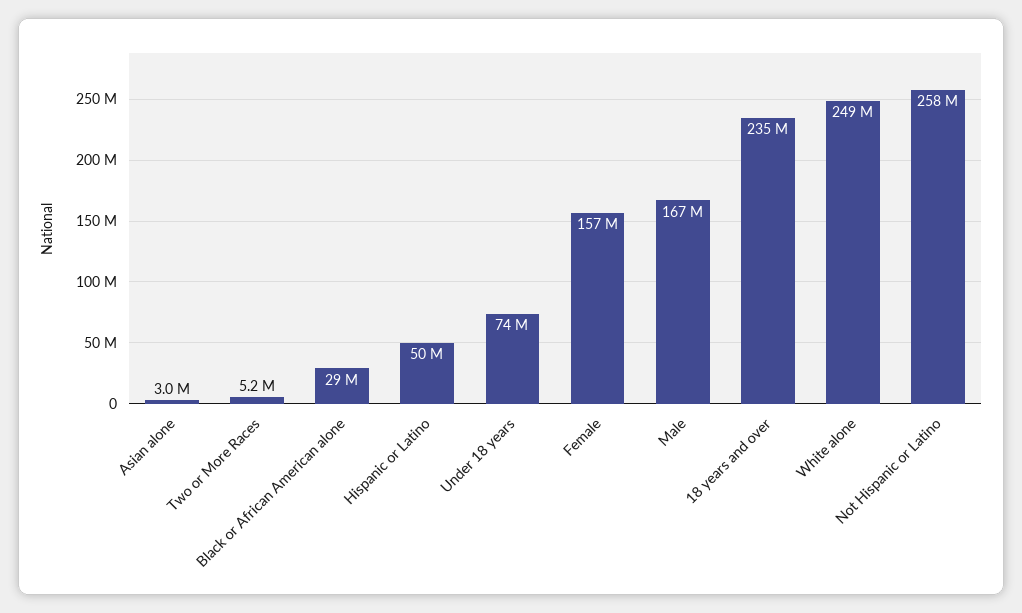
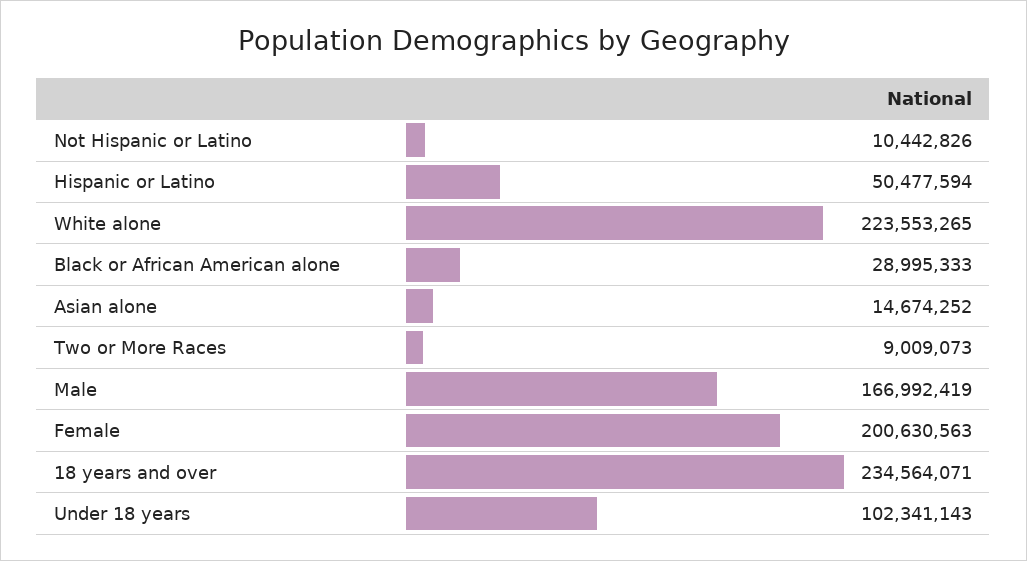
  {
-   "Asian alone": 3000000,
+   "Asian alone": 14674252,
-   "Two or More Races": 5200000,
+   "Two or More Races": 9009073,
    "Black or African American alone": 28995333,
    "Hispanic or Latino": 50477594,
-   "Under 18 years": 74000000,
+   "Under 18 years": 102341143,
-   "Female": 157000000,
+   "Female": 200630563,
    "Male": 166992419,
    "18 years and over": 234564071,
-   "White alone": 249000000,
+   "White alone": 223553265,
-   "Not Hispanic or Latino": 258000000
+   "Not Hispanic or Latino": 10442826
  }

